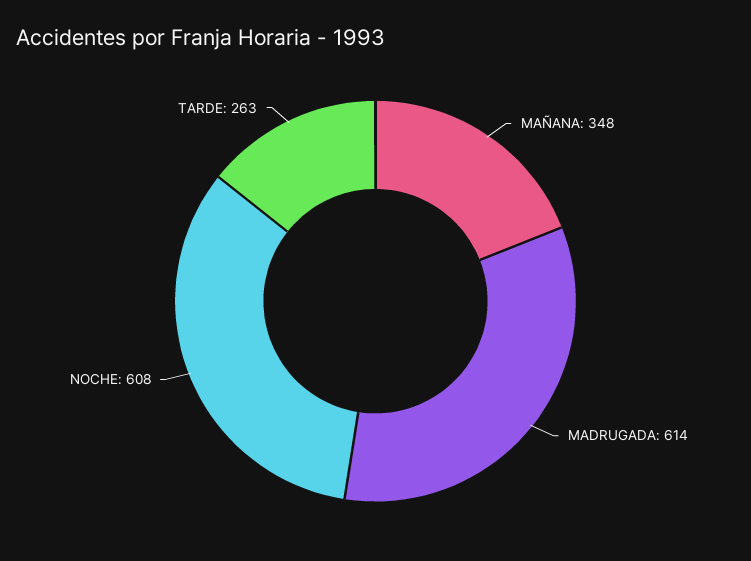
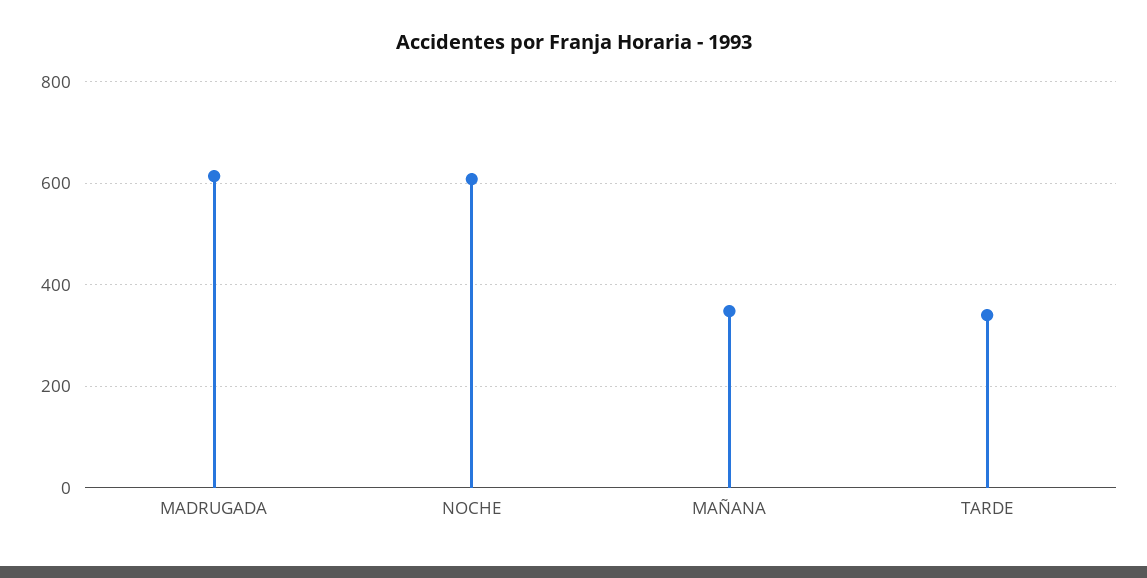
  {
    "MAÑANA": 348,
    "MADRUGADA": 614,
    "NOCHE": 608,
-   "TARDE": 263
+   "TARDE": 340
  }

